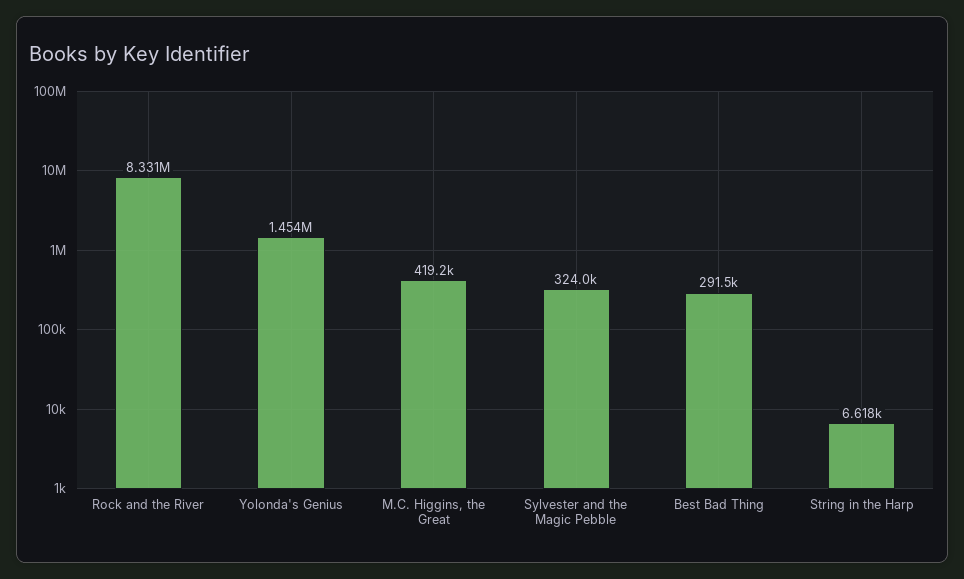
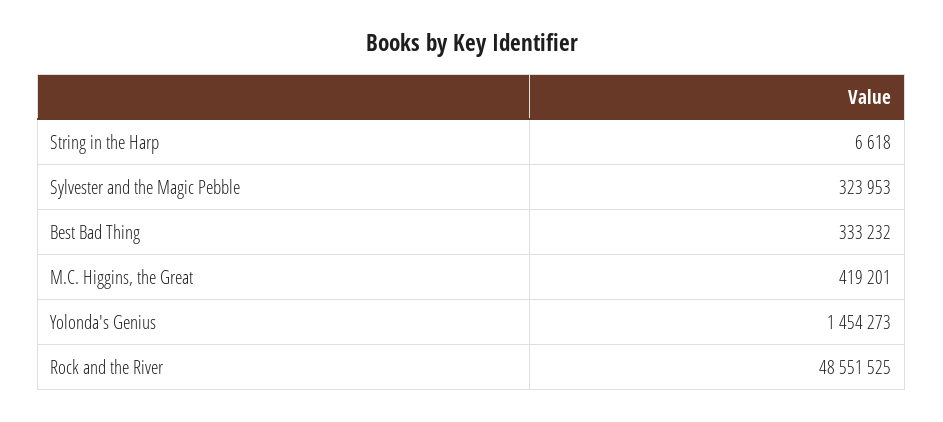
  {
-   "Rock and the River": 8331000,
+   "Rock and the River": 48551525,
    "Yolonda's Genius": 1454273,
    "M.C. Higgins, the Great": 419201,
    "Sylvester and the Magic Pebble": 323953,
-   "Best Bad Thing": 291500,
+   "Best Bad Thing": 333232,
    "String in the Harp": 6618
  }

